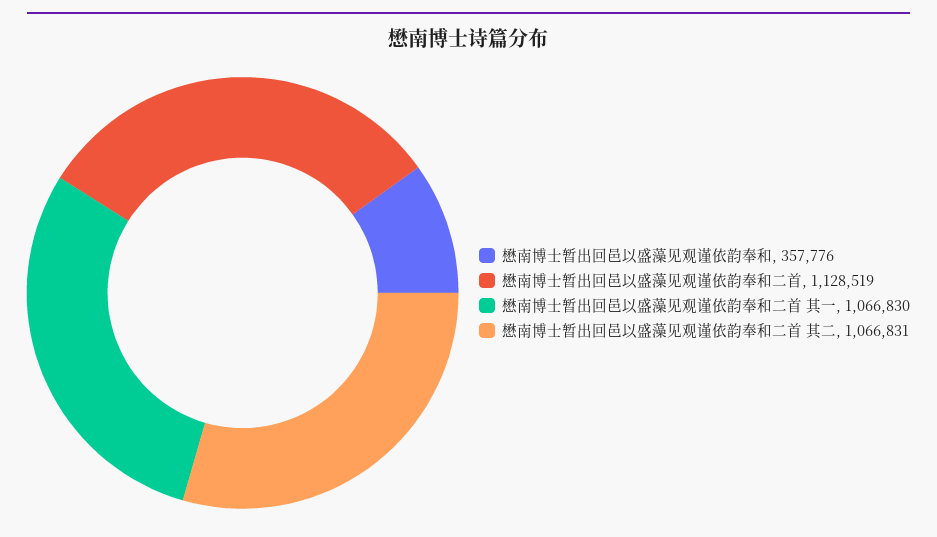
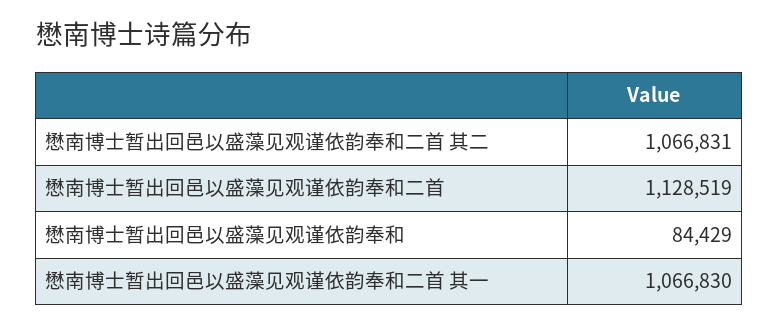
  {
-   "懋南博士暂出回邑以盛藻见观谨依韵奉和": 357776,
+   "懋南博士暂出回邑以盛藻见观谨依韵奉和": 84429,
    "懋南博士暂出回邑以盛藻见观谨依韵奉和二首": 1128519,
    "懋南博士暂出回邑以盛藻见观谨依韵奉和二首 其一": 1066830,
    "懋南博士暂出回邑以盛藻见观谨依韵奉和二首 其二": 1066831
  }

